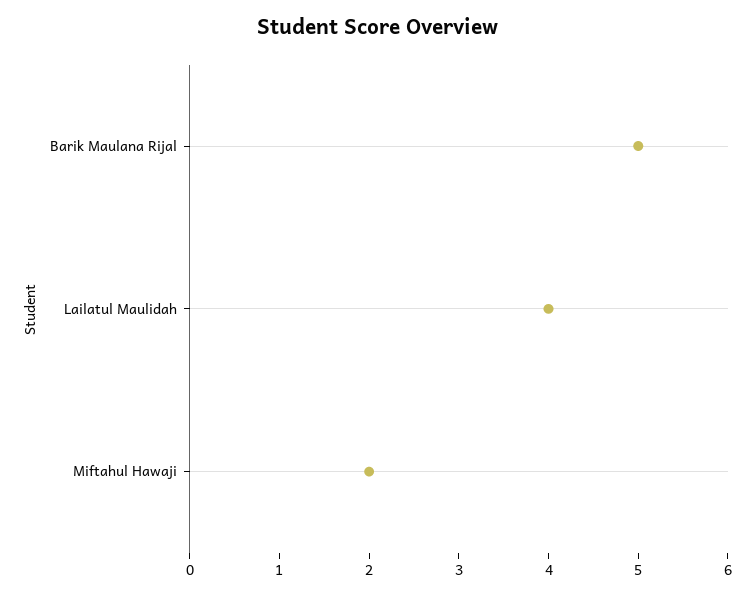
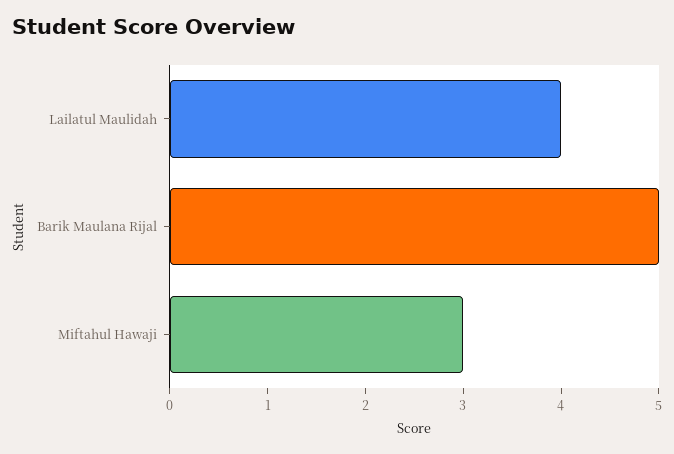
  {
    "Barik Maulana Rijal": 5,
    "Lailatul Maulidah": 4,
-   "Miftahul Hawaji": 2
+   "Miftahul Hawaji": 3
  }

